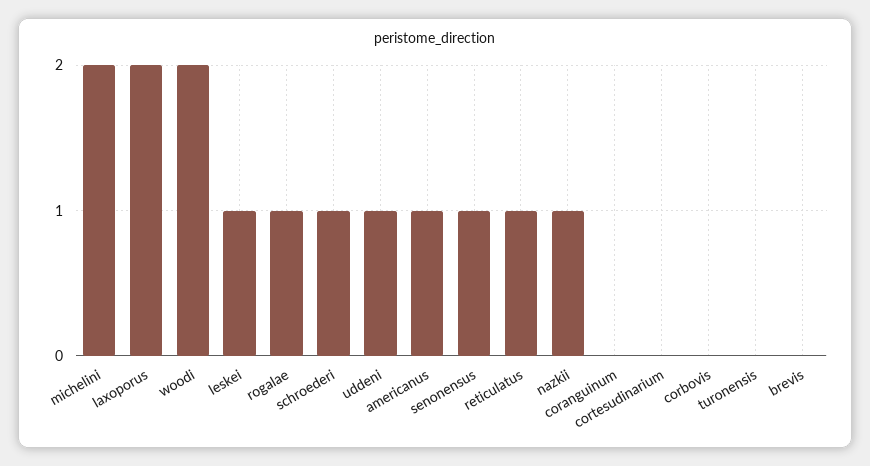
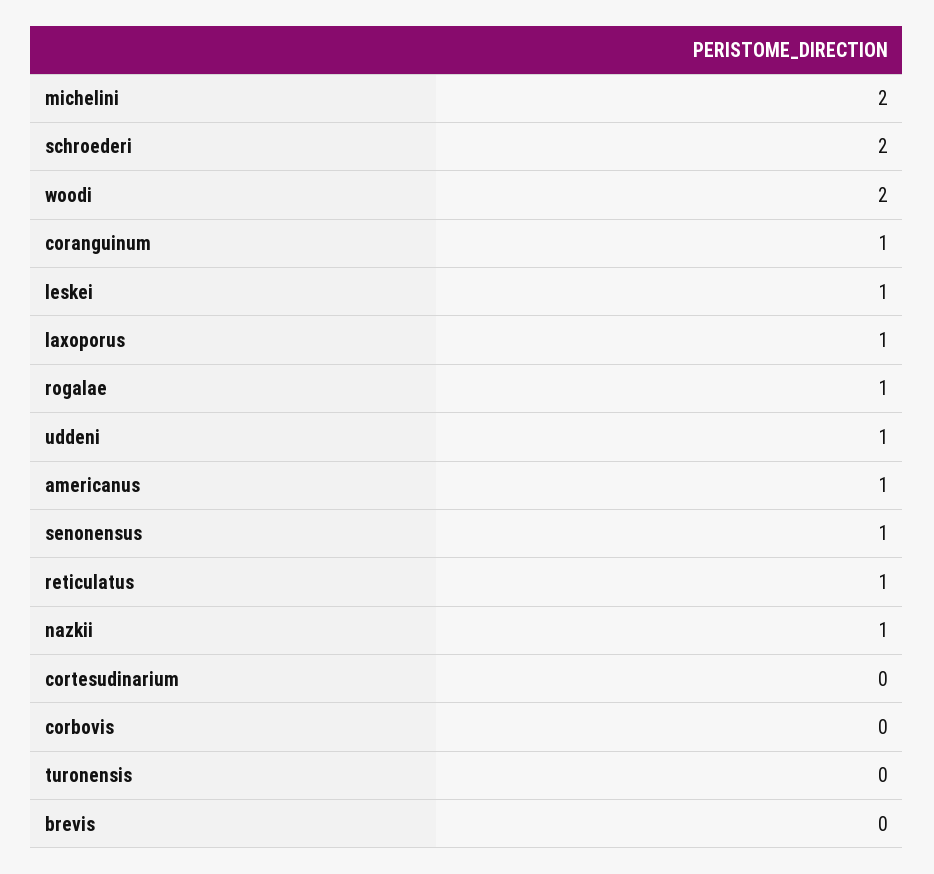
  {
    "michelini": 2,
-   "laxoporus": 2,
+   "laxoporus": 1,
    "woodi": 2,
    "leskei": 1,
    "rogalae": 1,
-   "schroederi": 1,
+   "schroederi": 2,
    "uddeni": 1,
    "americanus": 1,
    "senonensus": 1,
    "reticulatus": 1,
    "nazkii": 1,
-   "coranguinum": 0,
+   "coranguinum": 1,
    "cortesudinarium": 0,
    "corbovis": 0,
    "turonensis": 0,
    "brevis": 0
  }

